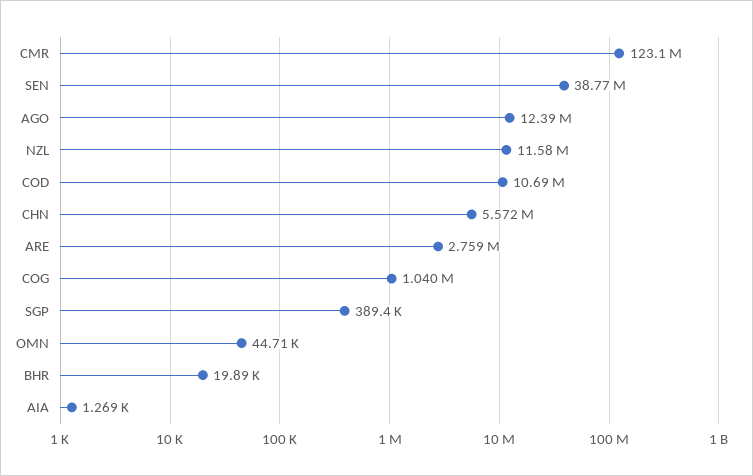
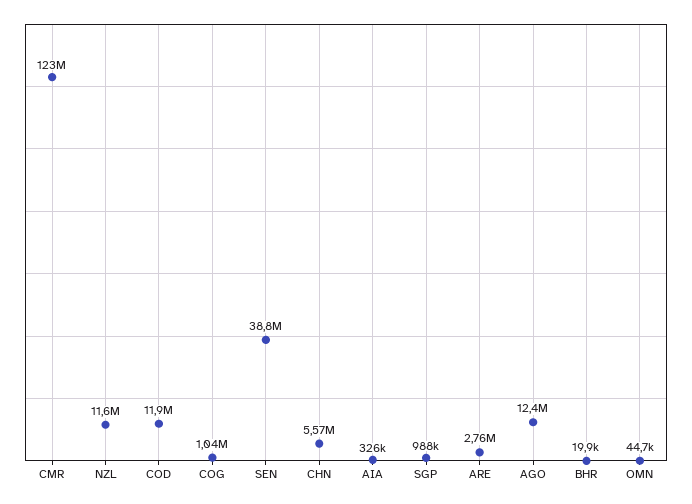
  {
    "CMR": 123100000,
    "SEN": 38770000,
    "AGO": 12390000,
    "NZL": 11580000,
-   "COD": 10690000,
+   "COD": 11900000,
    "CHN": 5572000,
    "ARE": 2759000,
    "COG": 1040000,
-   "SGP": 389400,
+   "SGP": 988000,
    "OMN": 44710,
    "BHR": 19890,
-   "AIA": 1269
+   "AIA": 326000
  }

